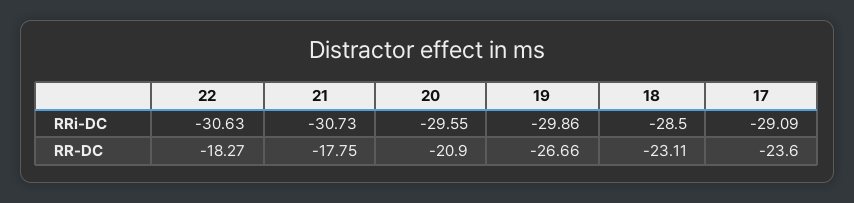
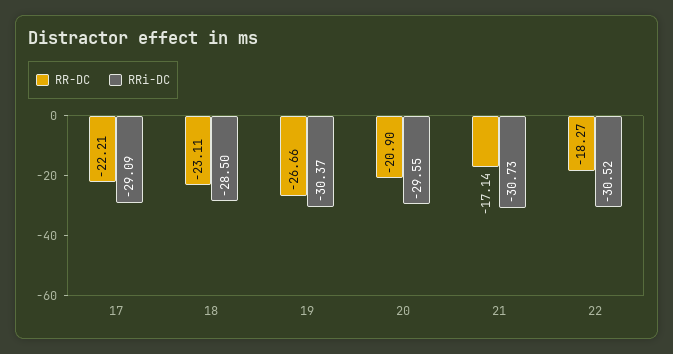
  {
    "RRi-DC": {
-     "22": -30.63,
+     "22": -30.52,
      "21": -30.73,
      "20": -29.55,
-     "19": -29.86,
+     "19": -30.37,
      "18": -28.5,
      "17": -29.09
    },
    "RR-DC": {
      "22": -18.27,
-     "21": -17.75,
+     "21": -17.14,
      "20": -20.9,
      "19": -26.66,
      "18": -23.11,
-     "17": -23.6
+     "17": -22.21
    }
  }

